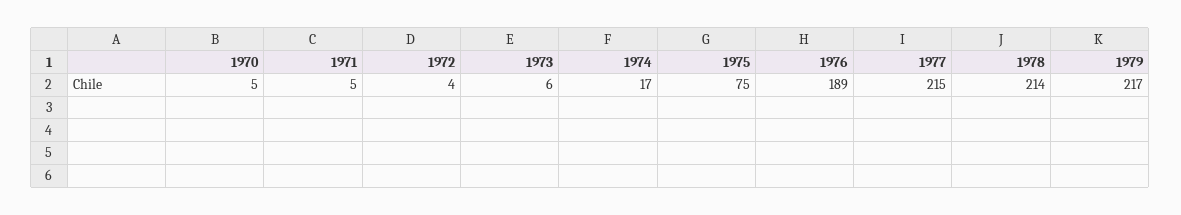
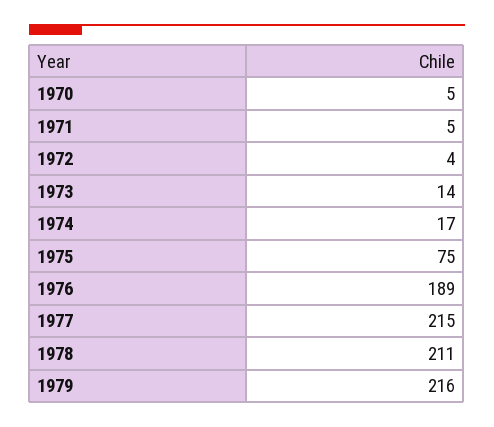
  {
    "1970": 5,
    "1971": 5,
    "1972": 4,
-   "1973": 6,
+   "1973": 14,
    "1974": 17,
    "1975": 75,
    "1976": 189,
    "1977": 215,
-   "1978": 214,
+   "1978": 211,
-   "1979": 217
+   "1979": 216
  }

